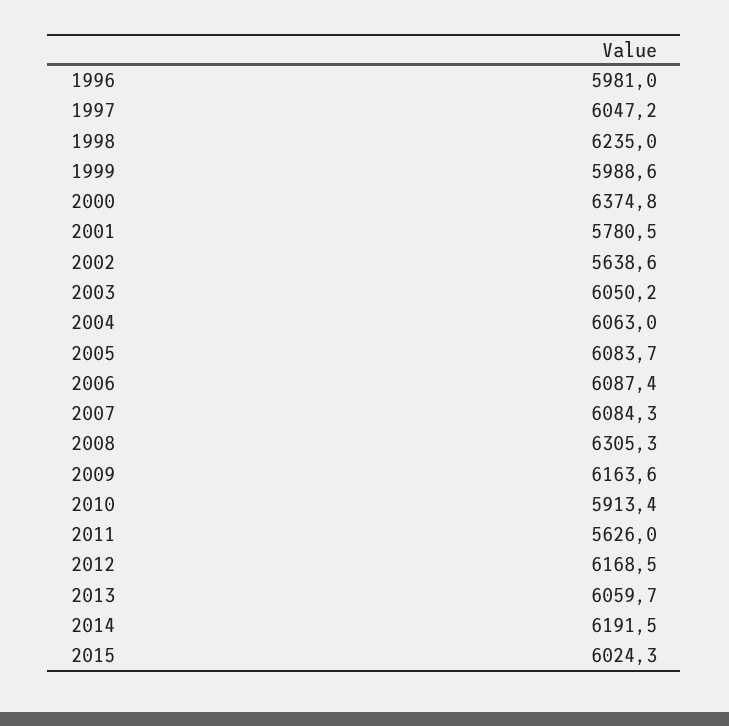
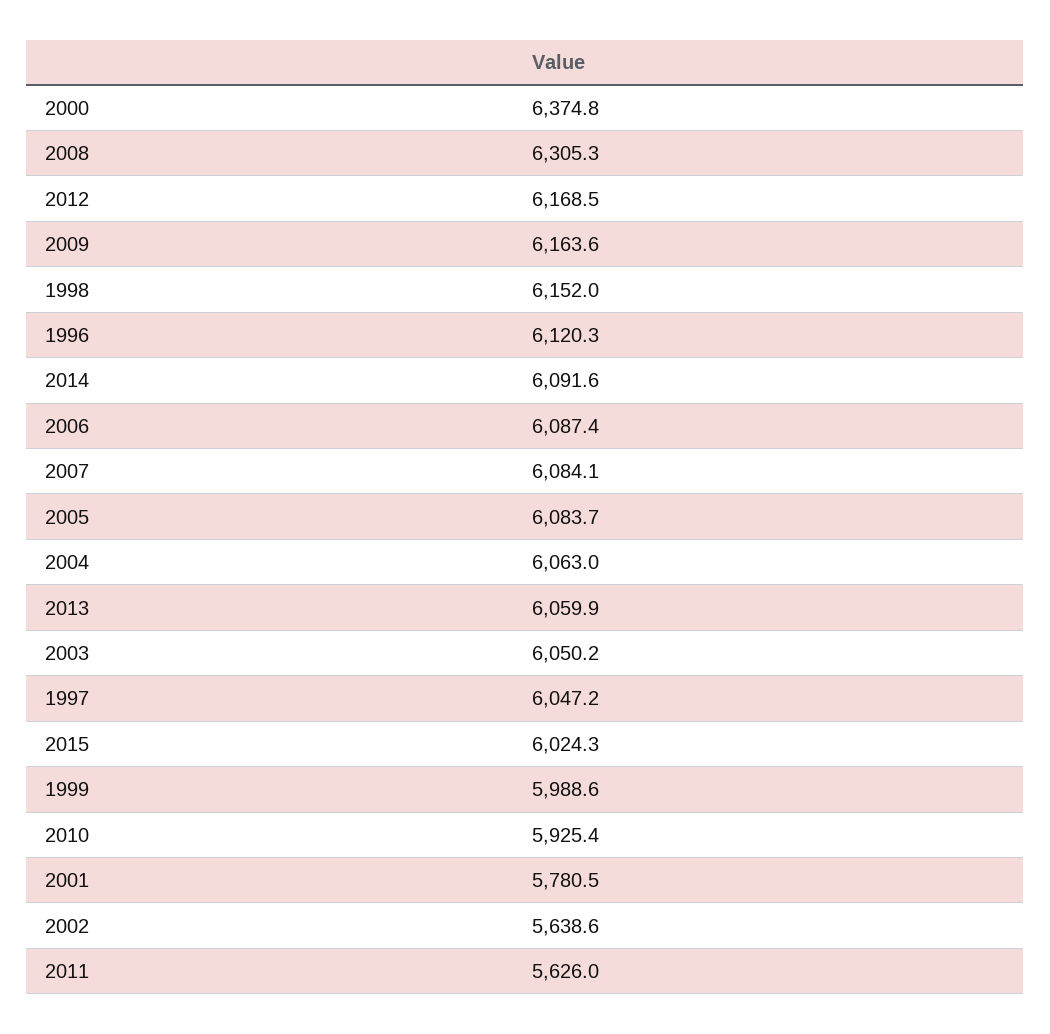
  {
-   "1996": 5981,
+   "1996": 6120.3,
    "1997": 6047.2,
-   "1998": 6235,
+   "1998": 6152,
    "1999": 5988.6,
    "2000": 6374.8,
    "2001": 5780.5,
    "2002": 5638.6,
    "2003": 6050.2,
    "2004": 6063,
    "2005": 6083.7,
    "2006": 6087.4,
-   "2007": 6084.3,
+   "2007": 6084.1,
    "2008": 6305.3,
    "2009": 6163.6,
-   "2010": 5913.4,
+   "2010": 5925.4,
    "2011": 5626,
    "2012": 6168.5,
-   "2013": 6059.7,
+   "2013": 6059.9,
-   "2014": 6191.5,
+   "2014": 6091.6,
    "2015": 6024.3
  }

